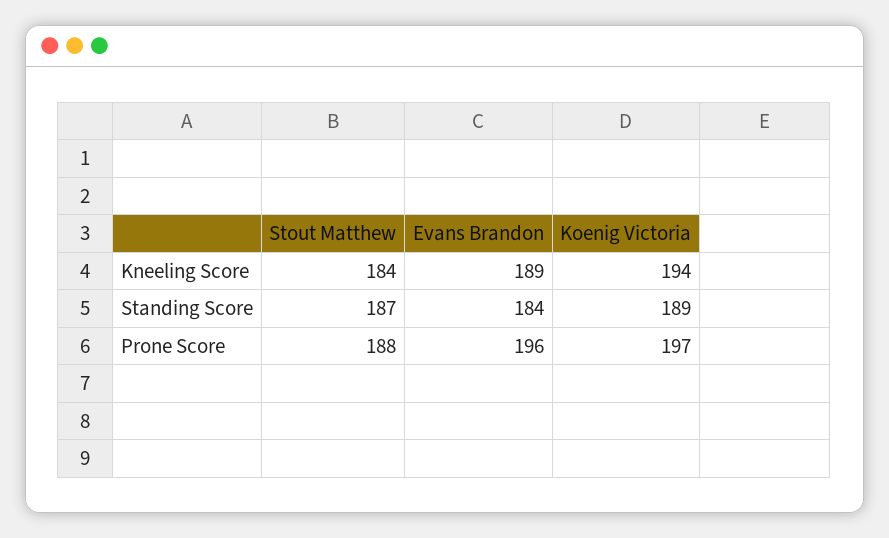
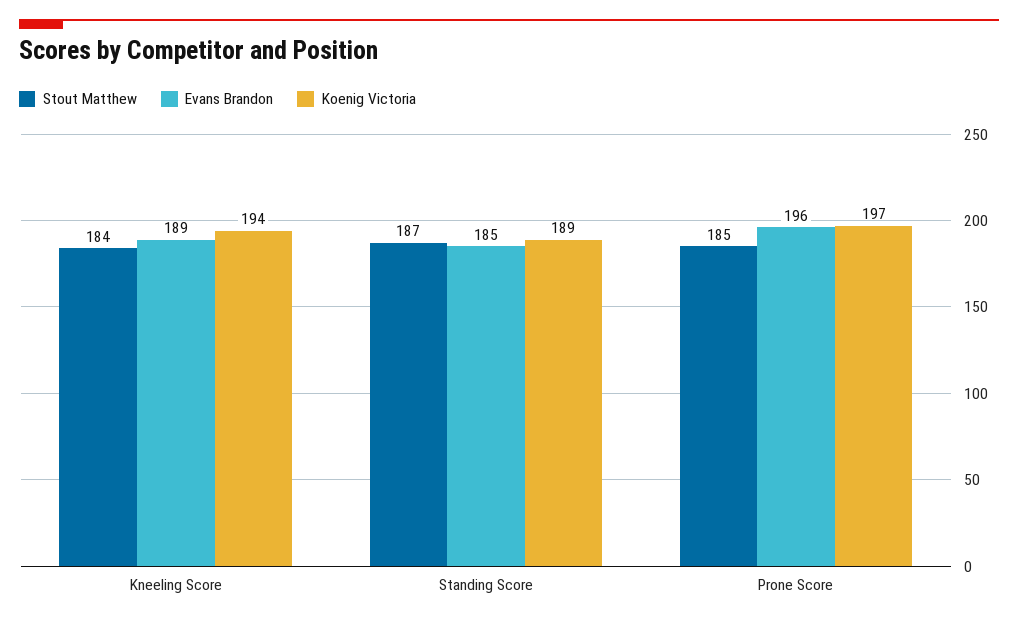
  {
    "Stout Matthew": {
      "Kneeling Score": 184,
      "Standing Score": 187,
-     "Prone Score": 188
+     "Prone Score": 185
    },
    "Evans Brandon": {
      "Kneeling Score": 189,
-     "Standing Score": 184,
+     "Standing Score": 185,
      "Prone Score": 196
    },
    "Koenig Victoria": {
      "Kneeling Score": 194,
      "Standing Score": 189,
      "Prone Score": 197
    }
  }

